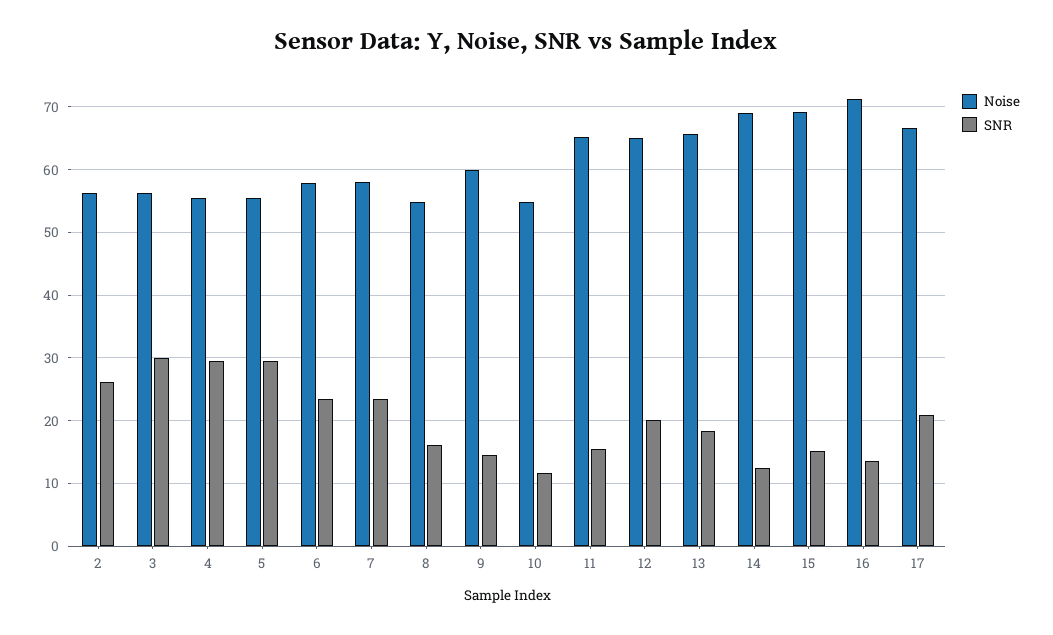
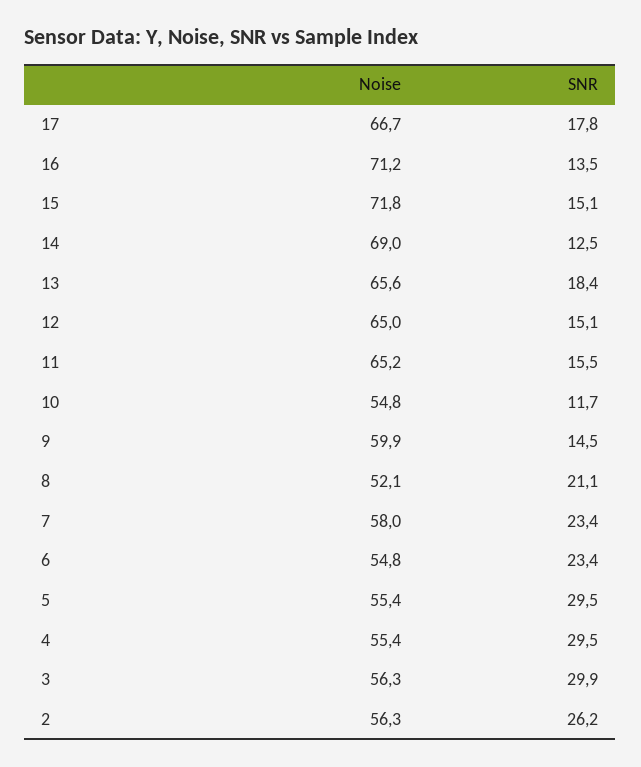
  {
    "Noise": {
      "2": 56.3,
      "3": 56.3,
      "4": 55.4,
      "5": 55.4,
-     "6": 58,
+     "6": 54.8,
      "7": 58,
-     "8": 55,
+     "8": 52.1,
      "9": 59.9,
      "10": 54.8,
      "11": 65.2,
      "12": 65,
      "13": 65.6,
      "14": 69,
-     "15": 69,
+     "15": 71.8,
      "16": 71.2,
      "17": 66.7
    },
    "SNR": {
      "2": 26.2,
      "3": 29.9,
      "4": 29.5,
      "5": 29.5,
      "6": 23.4,
      "7": 23.4,
-     "8": 16,
+     "8": 21.1,
      "9": 14.5,
      "10": 11.7,
      "11": 15.5,
-     "12": 20,
+     "12": 15.1,
      "13": 18.4,
      "14": 12.5,
      "15": 15.1,
      "16": 13.5,
-     "17": 21
+     "17": 17.8
    }
  }

